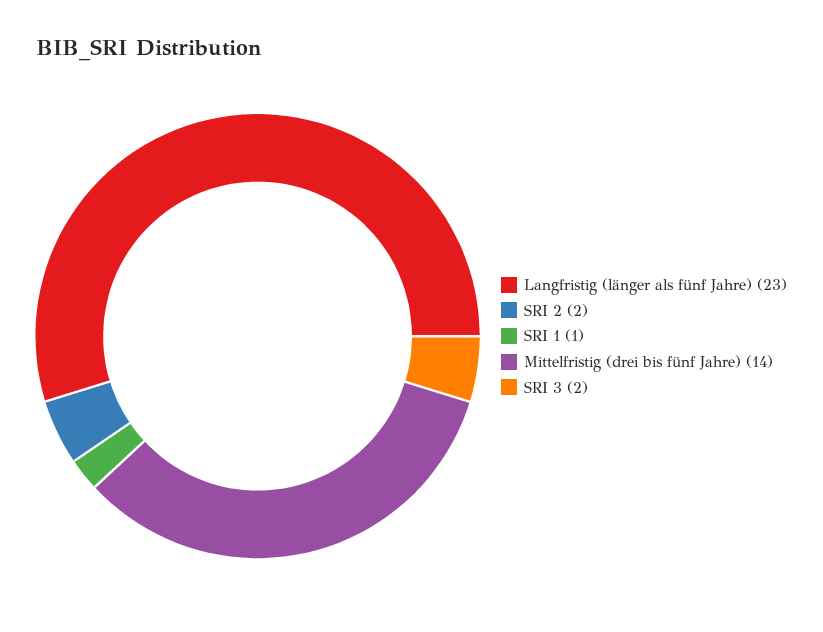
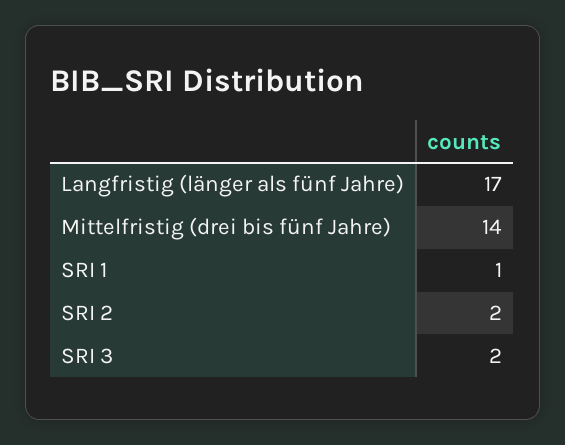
  {
-   "Langfristig (länger als fünf Jahre)": 23,
+   "Langfristig (länger als fünf Jahre)": 17,
    "SRI 2": 2,
    "SRI 1": 1,
    "Mittelfristig (drei bis fünf Jahre)": 14,
    "SRI 3": 2
  }

